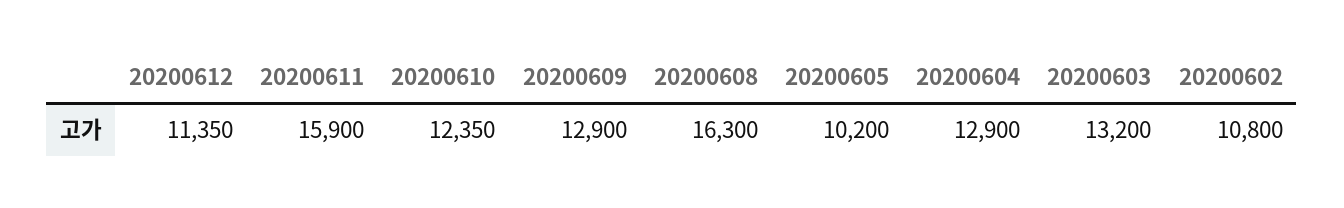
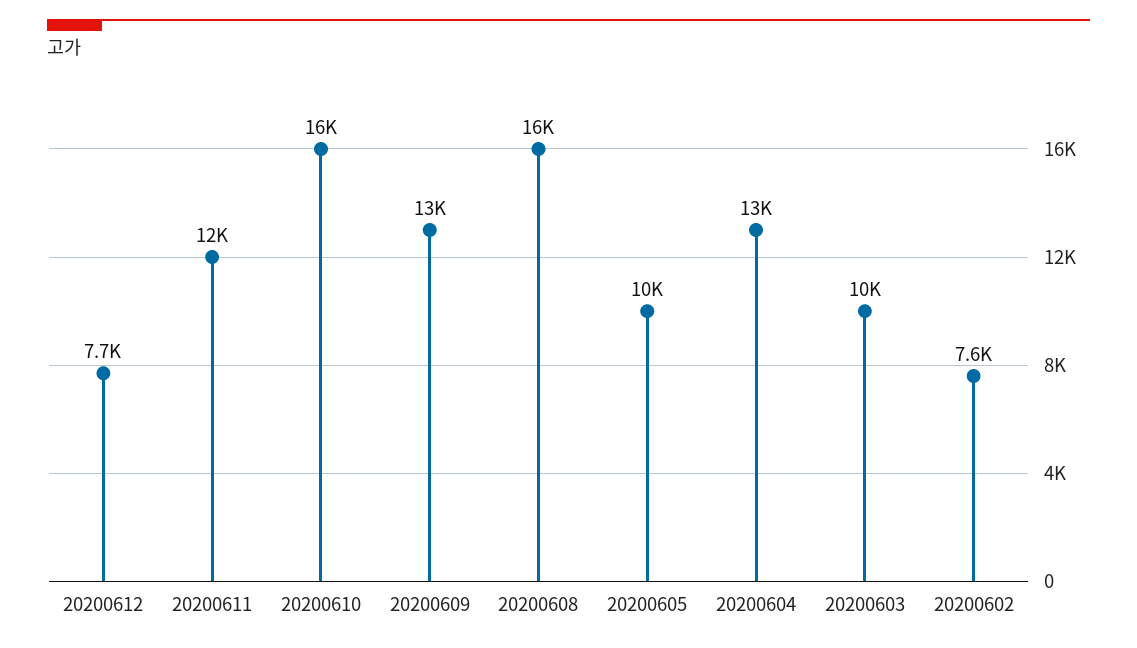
  {
-   "20200612": 11350,
+   "20200612": 7700,
-   "20200611": 15900,
+   "20200611": 12000,
-   "20200610": 12350,
+   "20200610": 16000,
    "20200609": 12900,
    "20200608": 16300,
    "20200605": 10200,
    "20200604": 12900,
-   "20200603": 13200,
+   "20200603": 10000,
-   "20200602": 10800
+   "20200602": 7600
  }

